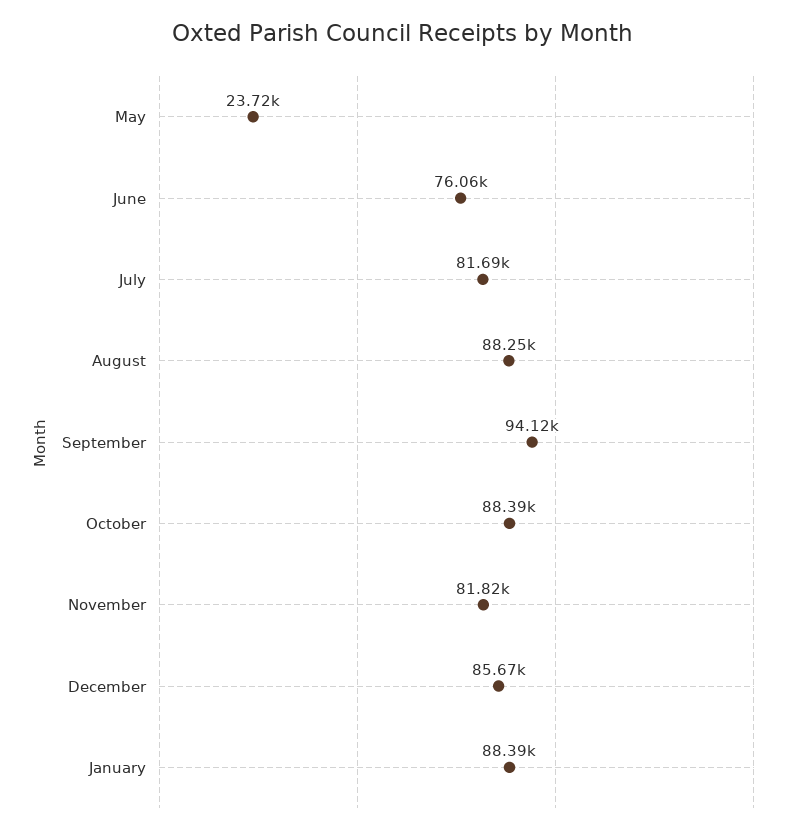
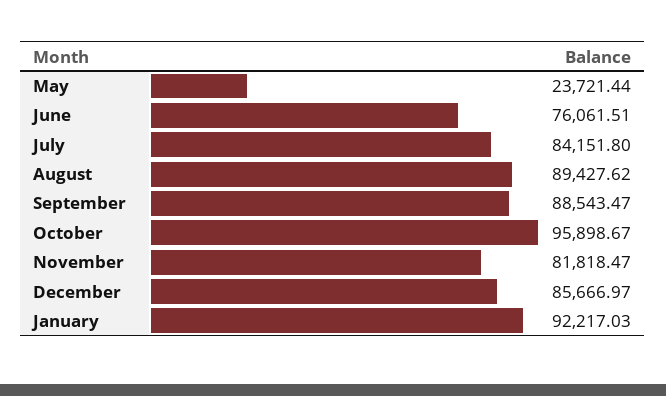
  {
    "May": 23721.44,
    "June": 76061.51,
-   "July": 81690,
+   "July": 84151.8,
-   "August": 88250,
+   "August": 89427.62,
-   "September": 94120,
+   "September": 88543.47,
-   "October": 88390,
+   "October": 95898.67,
    "November": 81818.47,
    "December": 85666.97,
-   "January": 88390
+   "January": 92217.03
  }

